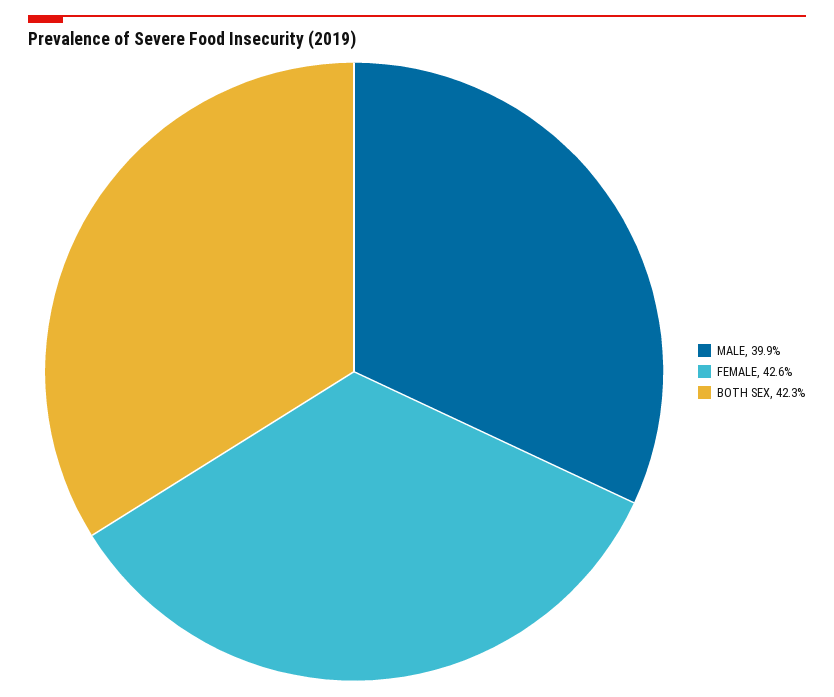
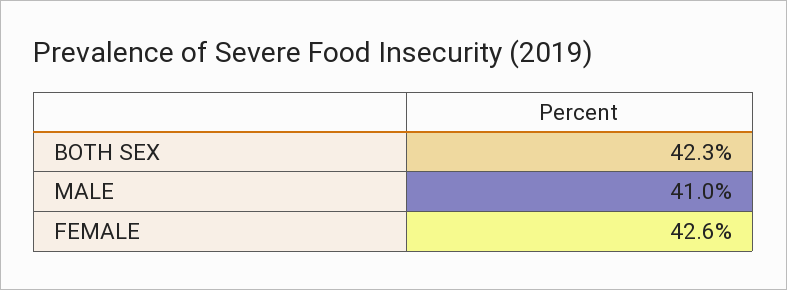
  {
-   "MALE": 39.9,
+   "MALE": 41,
    "FEMALE": 42.6,
    "BOTH SEX": 42.3
  }

